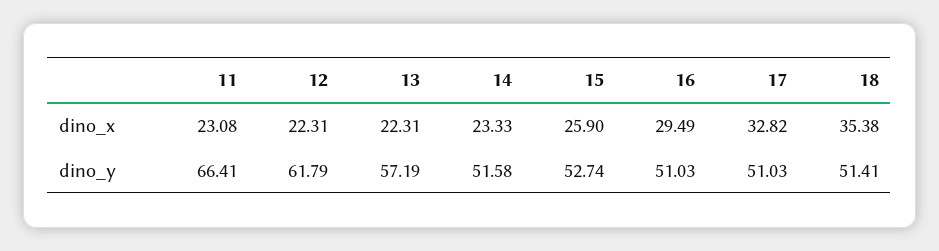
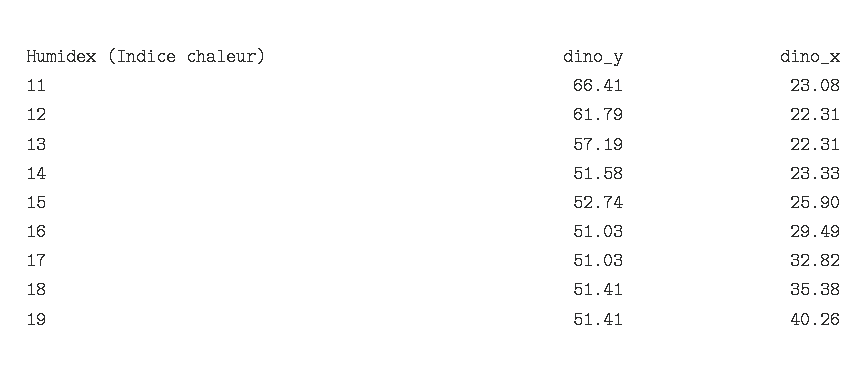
  {
    "11": {
      "dino_x": 23.08,
      "dino_y": 66.41
    },
    "12": {
      "dino_x": 22.31,
      "dino_y": 61.79
    },
    "13": {
      "dino_x": 22.31,
      "dino_y": 57.19
    },
    "14": {
      "dino_x": 23.33,
      "dino_y": 51.58
    },
    "15": {
      "dino_x": 25.9,
      "dino_y": 52.74
    },
    "16": {
      "dino_x": 29.49,
      "dino_y": 51.03
    },
    "17": {
      "dino_x": 32.82,
      "dino_y": 51.03
    },
    "18": {
      "dino_x": 35.38,
      "dino_y": 51.41
-   }
+   },
+   "19": {
+     "dino_y": 51.41,
+     "dino_x": 40.26
+   }
  }

